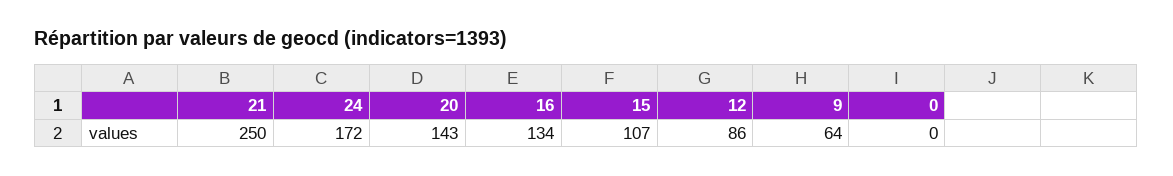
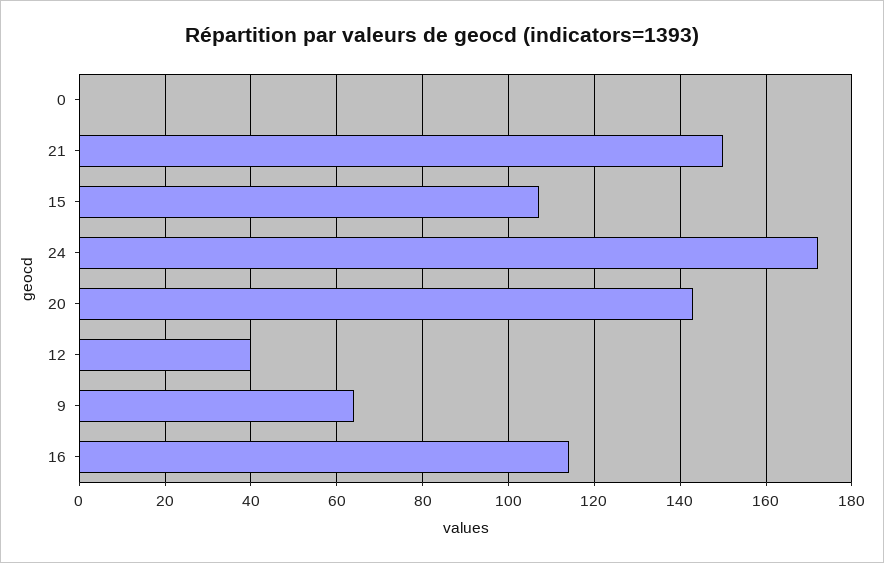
  {
-   "21": 250,
+   "21": 150,
    "24": 172,
    "20": 143,
-   "16": 134,
+   "16": 115,
    "15": 107,
-   "12": 86,
+   "12": 40,
    "9": 64,
    "0": 0
  }

